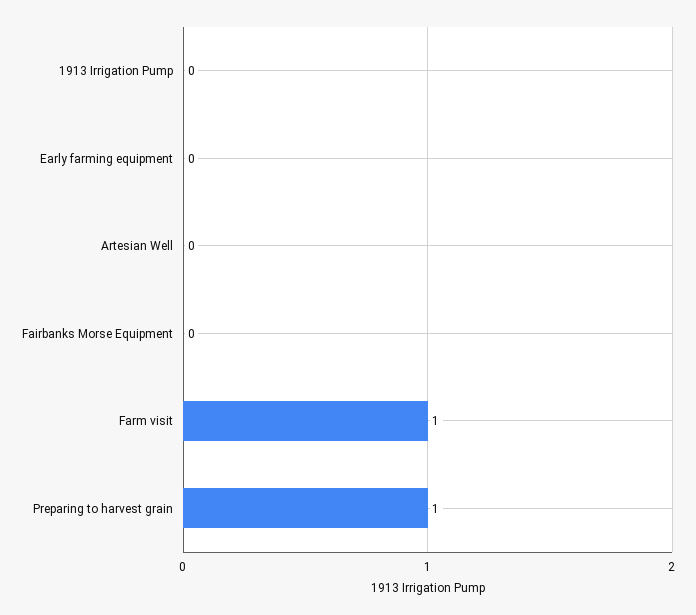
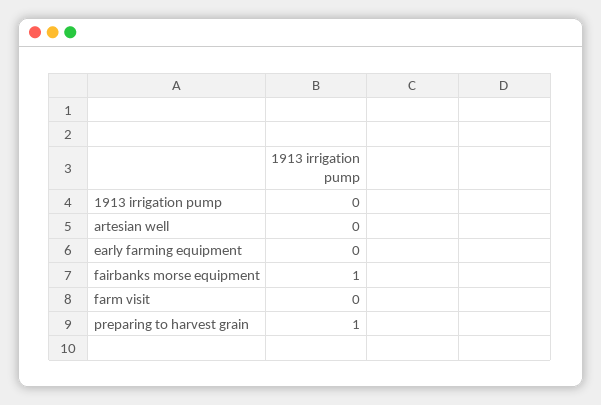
  {
    "1913 Irrigation Pump": 0,
    "Early farming equipment": 0,
    "Artesian Well": 0,
-   "Fairbanks Morse Equipment": 0,
+   "Fairbanks Morse Equipment": 1,
-   "Farm visit": 1,
+   "Farm visit": 0,
    "Preparing to harvest grain": 1
  }

